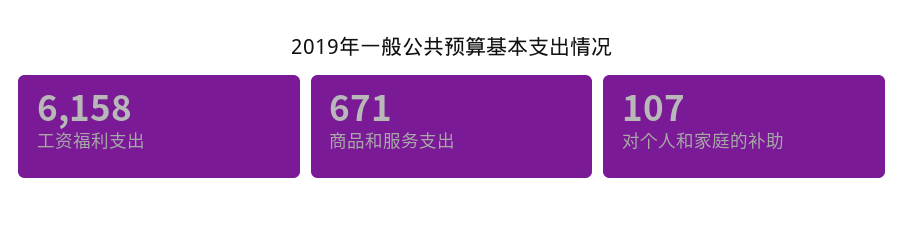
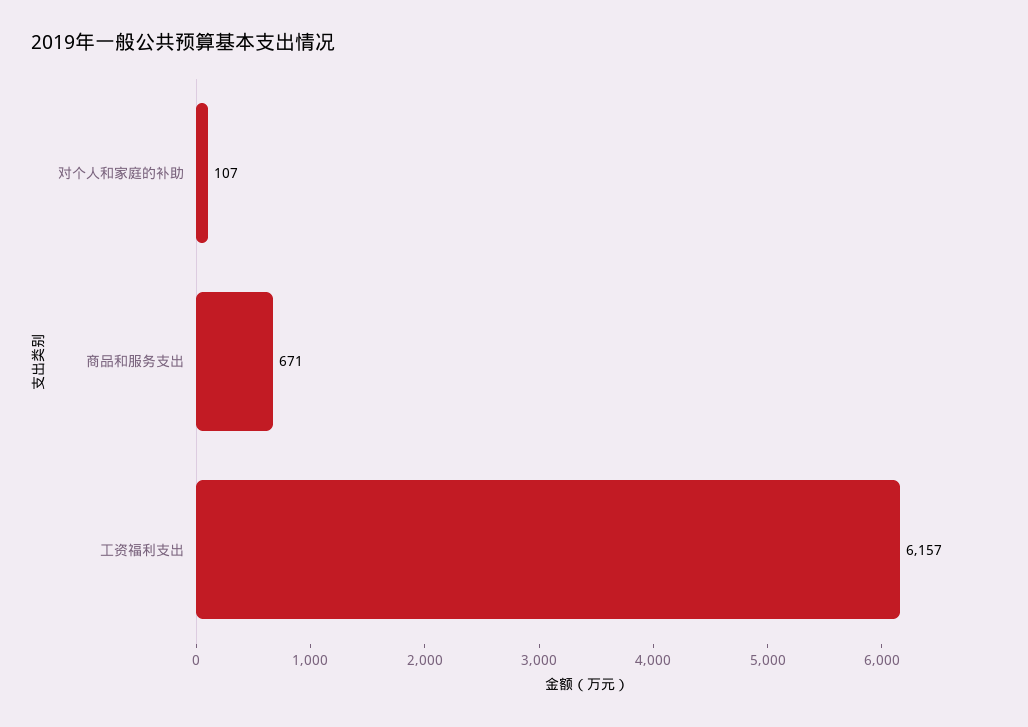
  {
-   "工资福利支出": 6158,
+   "工资福利支出": 6157,
    "商品和服务支出": 671,
    "对个人和家庭的补助": 107
  }

